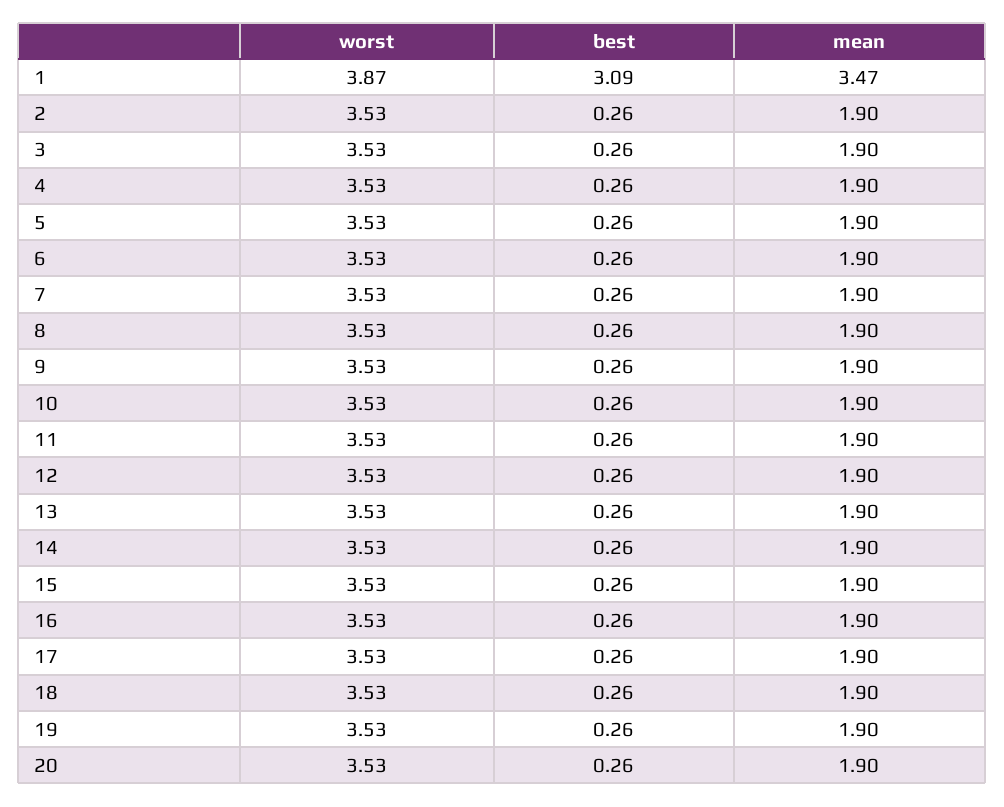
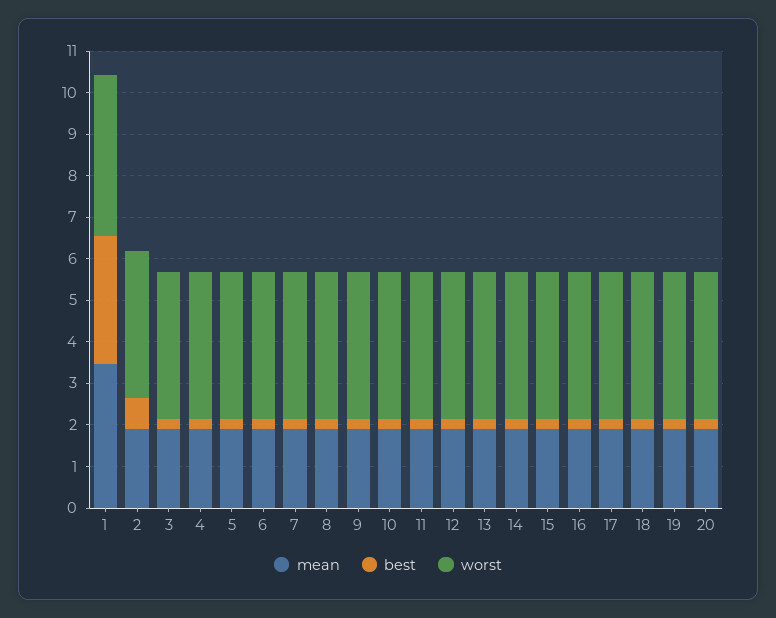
  {
    "worst": {
      "1": 3.87,
      "2": 3.53,
      "3": 3.53,
      "4": 3.53,
      "5": 3.53,
      "6": 3.53,
      "7": 3.53,
      "8": 3.53,
      "9": 3.53,
      "10": 3.53,
      "11": 3.53,
      "12": 3.53,
      "13": 3.53,
      "14": 3.53,
      "15": 3.53,
      "16": 3.53,
      "17": 3.53,
      "18": 3.53,
      "19": 3.53,
      "20": 3.53
    },
    "best": {
      "1": 3.09,
-     "2": 0.26,
+     "2": 0.8,
      "3": 0.26,
      "4": 0.26,
      "5": 0.26,
      "6": 0.26,
      "7": 0.26,
      "8": 0.26,
      "9": 0.26,
      "10": 0.26,
      "11": 0.26,
      "12": 0.26,
      "13": 0.26,
      "14": 0.26,
      "15": 0.26,
      "16": 0.26,
      "17": 0.26,
      "18": 0.26,
      "19": 0.26,
      "20": 0.26
    },
    "mean": {
      "1": 3.47,
      "2": 1.9,
      "3": 1.9,
      "4": 1.9,
      "5": 1.9,
      "6": 1.9,
      "7": 1.9,
      "8": 1.9,
      "9": 1.9,
      "10": 1.9,
      "11": 1.9,
      "12": 1.9,
      "13": 1.9,
      "14": 1.9,
      "15": 1.9,
      "16": 1.9,
      "17": 1.9,
      "18": 1.9,
      "19": 1.9,
      "20": 1.9
    }
  }

